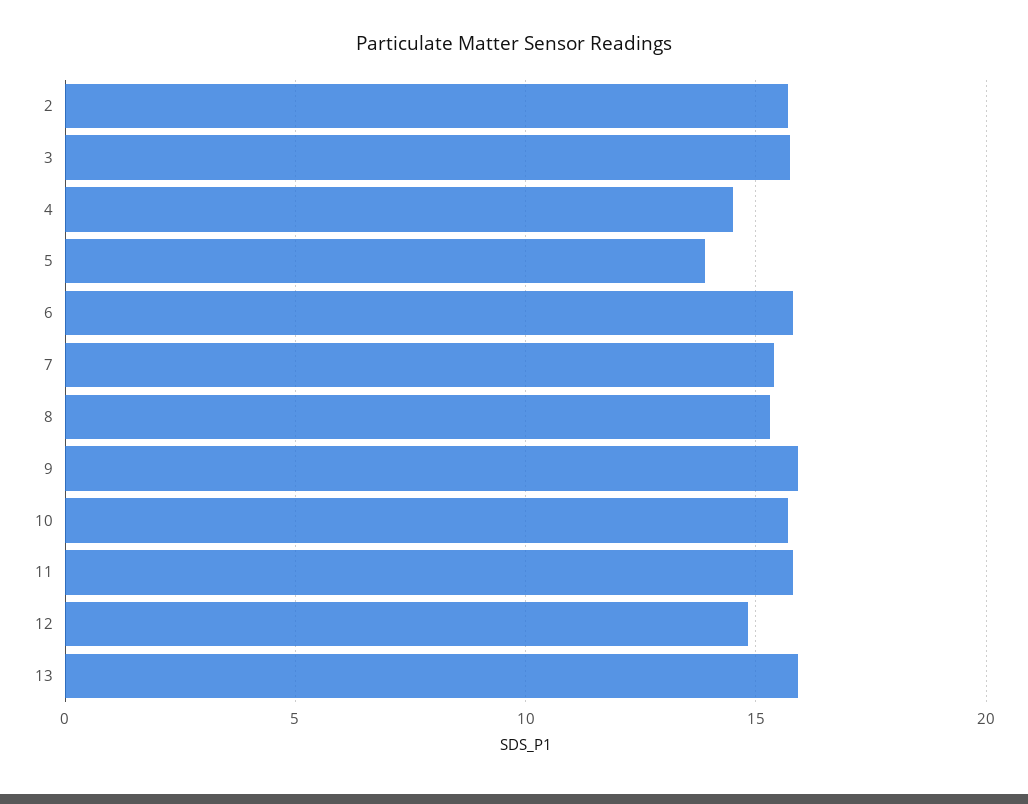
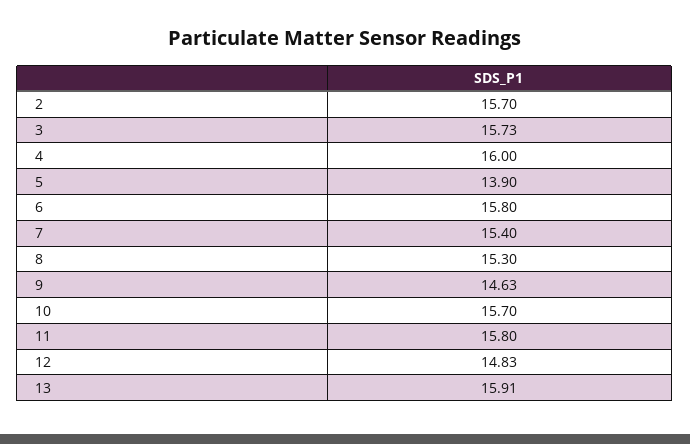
  {
    "2": 15.7,
    "3": 15.73,
-   "4": 14.5,
+   "4": 16,
    "5": 13.9,
    "6": 15.8,
    "7": 15.4,
    "8": 15.3,
-   "9": 16,
+   "9": 14.63,
    "10": 15.7,
    "11": 15.8,
    "12": 14.83,
    "13": 15.91
  }

